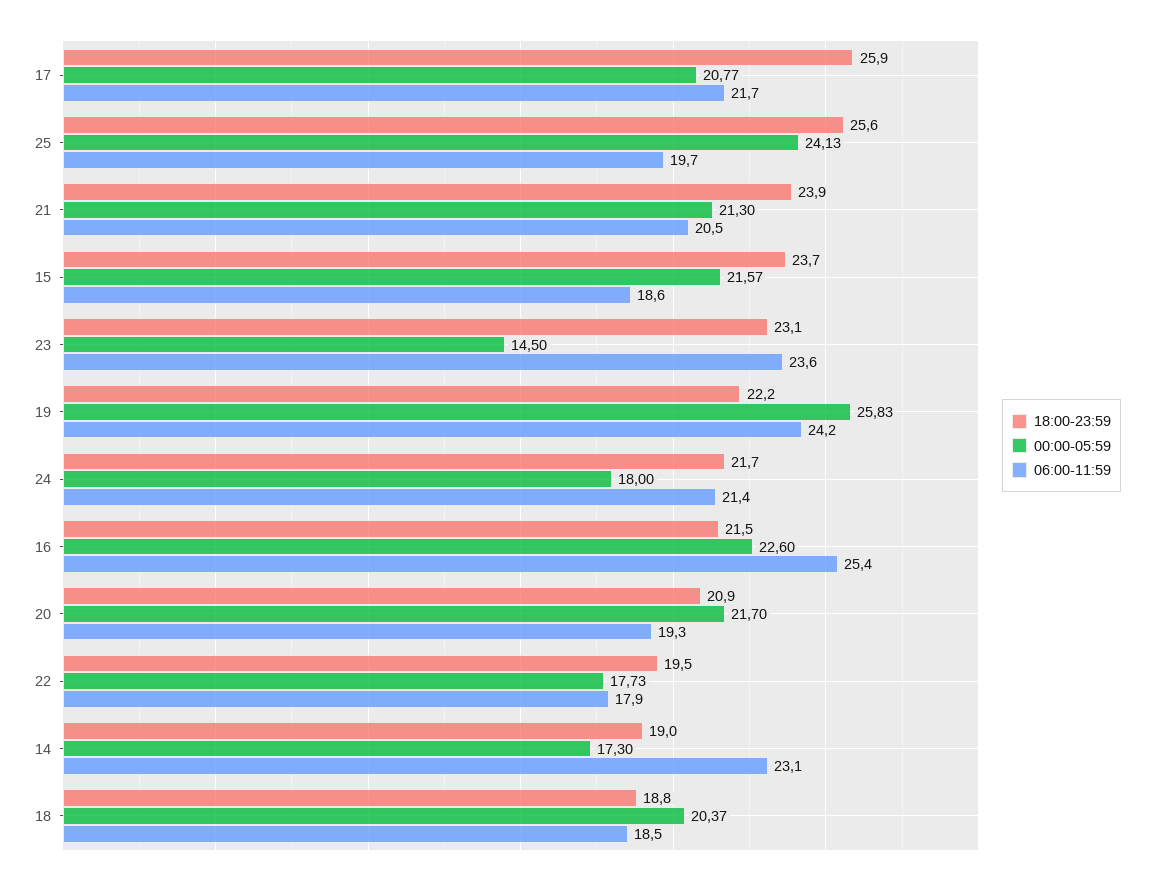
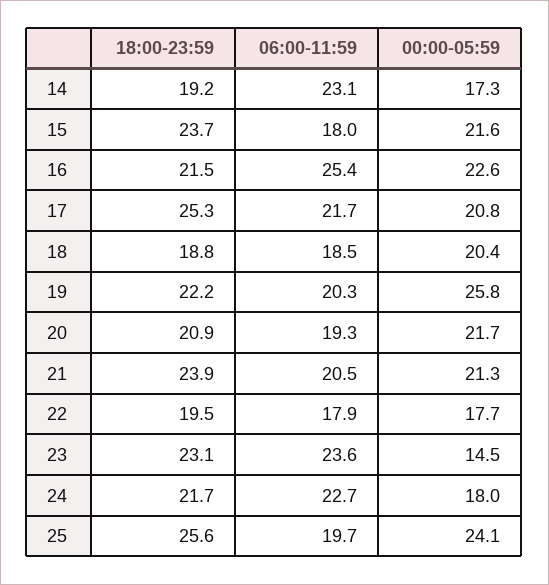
  {
    "18:00-23:59": {
-     "17": 25.9,
+     "17": 25.3,
      "25": 25.6,
      "21": 23.9,
      "15": 23.7,
      "23": 23.1,
      "19": 22.2,
      "24": 21.7,
      "16": 21.5,
      "20": 20.9,
      "22": 19.5,
-     "14": 19,
+     "14": 19.2,
      "18": 18.8
    },
    "00:00-05:59": {
      "17": 20.77,
      "25": 24.13,
      "21": 21.3,
      "15": 21.57,
      "23": 14.5,
      "19": 25.83,
      "24": 18,
      "16": 22.6,
      "20": 21.7,
      "22": 17.73,
      "14": 17.3,
      "18": 20.37
    },
    "06:00-11:59": {
      "17": 21.7,
      "25": 19.7,
      "21": 20.5,
-     "15": 18.6,
+     "15": 18,
      "23": 23.6,
-     "19": 24.2,
+     "19": 20.3,
-     "24": 21.4,
+     "24": 22.7,
      "16": 25.4,
      "20": 19.3,
      "22": 17.9,
      "14": 23.1,
      "18": 18.5
    }
  }

